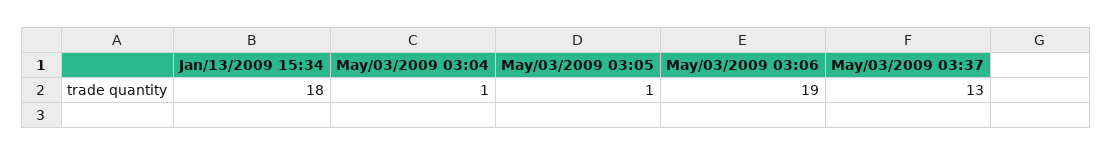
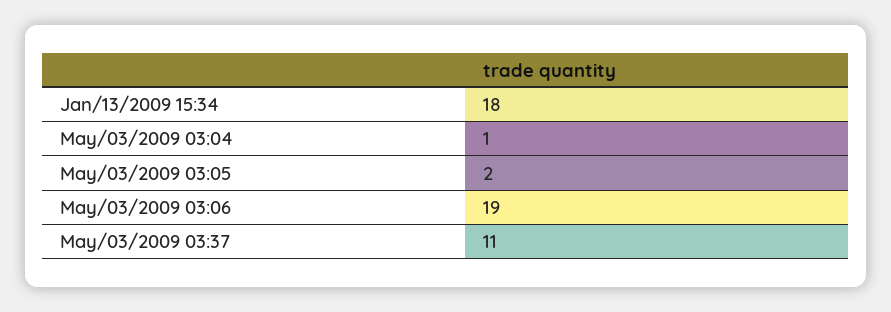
  {
    "Jan/13/2009 15:34": 18,
    "May/03/2009 03:04": 1,
-   "May/03/2009 03:05": 1,
+   "May/03/2009 03:05": 2,
    "May/03/2009 03:06": 19,
-   "May/03/2009 03:37": 13
+   "May/03/2009 03:37": 11
  }

